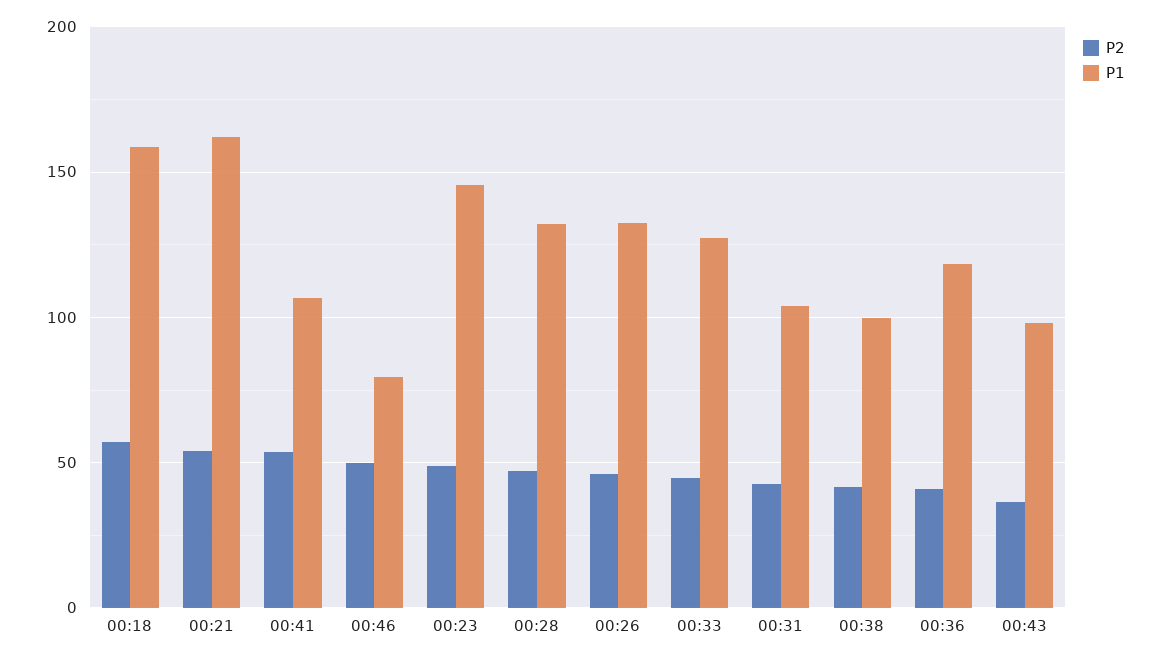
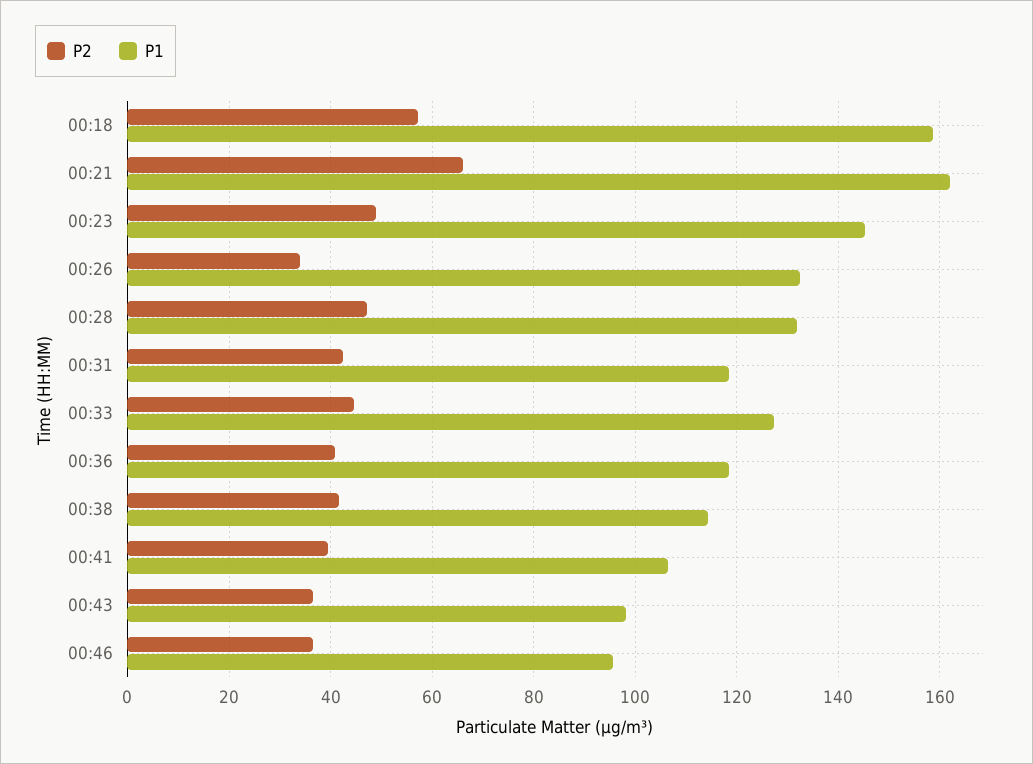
  {
    "P2": {
      "00:18": 58,
-     "00:21": 55,
+     "00:21": 66,
-     "00:41": 55,
+     "00:41": 40,
-     "00:46": 50,
+     "00:46": 36,
      "00:23": 48,
      "00:28": 48,
-     "00:26": 45,
+     "00:26": 34,
      "00:33": 44,
      "00:31": 42,
      "00:38": 42,
      "00:36": 40,
      "00:43": 36
    },
    "P1": {
      "00:18": 158,
      "00:21": 162,
      "00:41": 106,
-     "00:46": 80,
+     "00:46": 96,
      "00:23": 146,
      "00:28": 132,
      "00:26": 132,
      "00:33": 128,
-     "00:31": 105,
+     "00:31": 118,
-     "00:38": 100,
+     "00:38": 114,
      "00:36": 118,
      "00:43": 98
    }
  }

